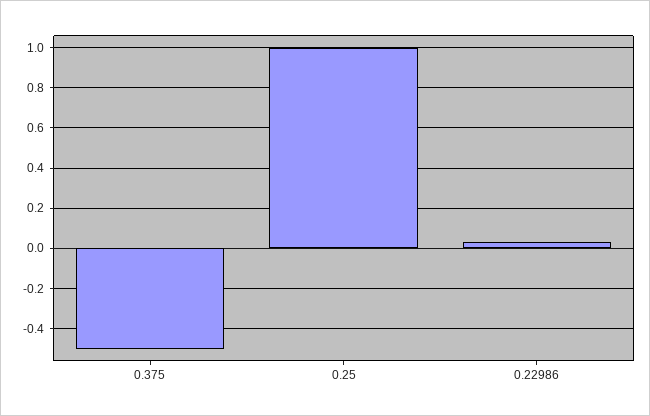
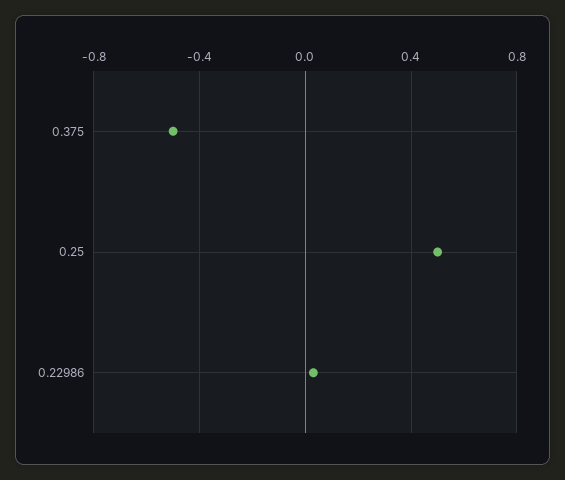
  {
    "0.375": -0.5,
-   "0.25": 1,
+   "0.25": 0.5,
    "0.22986": 0.05
  }

